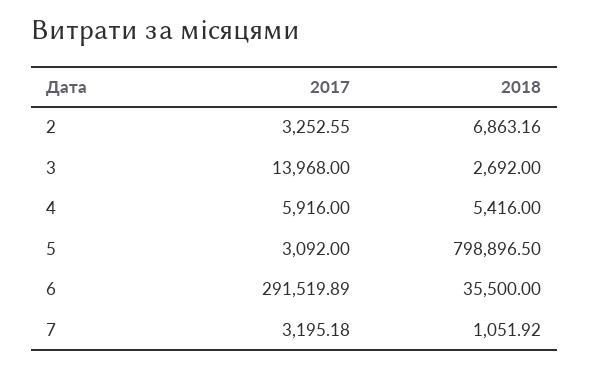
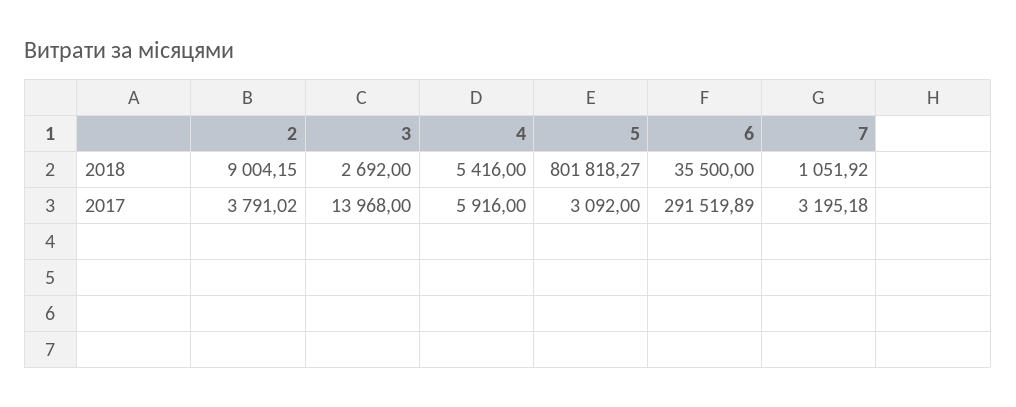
  {
    "2017": {
-     "2": 3252.55,
+     "2": 3791.02,
      "3": 13968,
      "4": 5916,
      "5": 3092,
      "6": 291519.89,
      "7": 3195.18
    },
    "2018": {
-     "2": 6863.16,
+     "2": 9004.15,
      "3": 2692,
      "4": 5416,
-     "5": 798896.5,
+     "5": 801818.27,
      "6": 35500,
      "7": 1051.92
    }
  }

